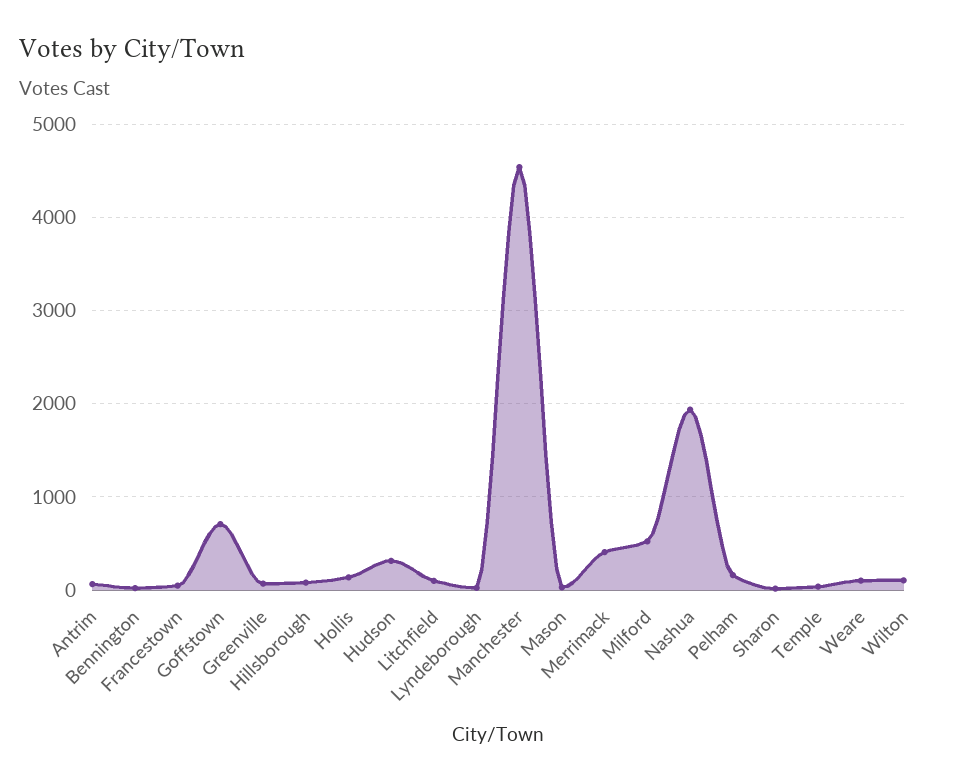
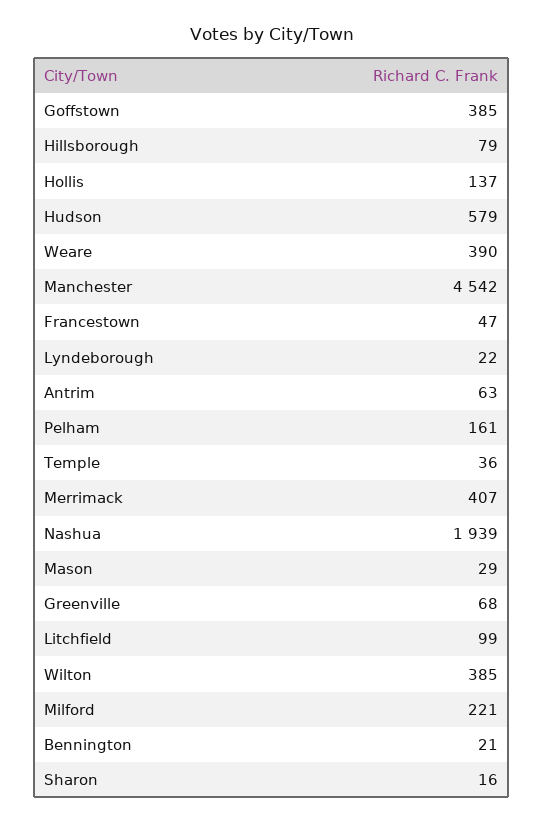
  {
    "Antrim": 63,
    "Bennington": 21,
    "Francestown": 47,
-   "Goffstown": 700,
+   "Goffstown": 385,
    "Greenville": 68,
    "Hillsborough": 79,
    "Hollis": 137,
-   "Hudson": 300,
+   "Hudson": 579,
    "Litchfield": 99,
    "Lyndeborough": 22,
    "Manchester": 4542,
    "Mason": 29,
    "Merrimack": 407,
-   "Milford": 500,
+   "Milford": 221,
    "Nashua": 1939,
    "Pelham": 161,
    "Sharon": 16,
    "Temple": 36,
-   "Weare": 100,
+   "Weare": 390,
-   "Wilton": 100
+   "Wilton": 385
  }

